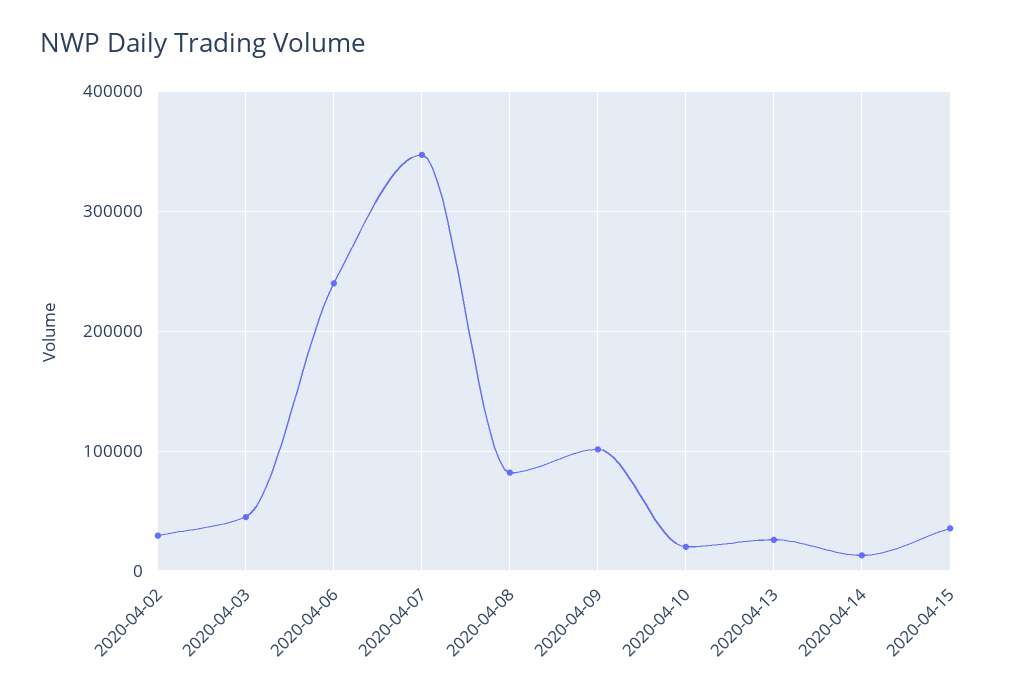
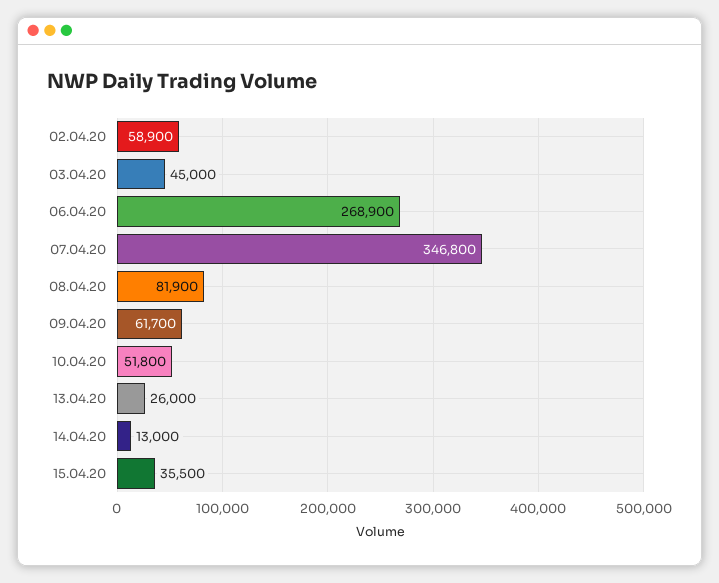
  {
-   "2020-04-02": 30000,
+   "2020-04-02": 58900,
    "2020-04-03": 45000,
-   "2020-04-06": 240000,
+   "2020-04-06": 268900,
    "2020-04-07": 346800,
    "2020-04-08": 81900,
-   "2020-04-09": 100000,
+   "2020-04-09": 61700,
-   "2020-04-10": 20000,
+   "2020-04-10": 51800,
    "2020-04-13": 26000,
    "2020-04-14": 13000,
    "2020-04-15": 35500
  }

